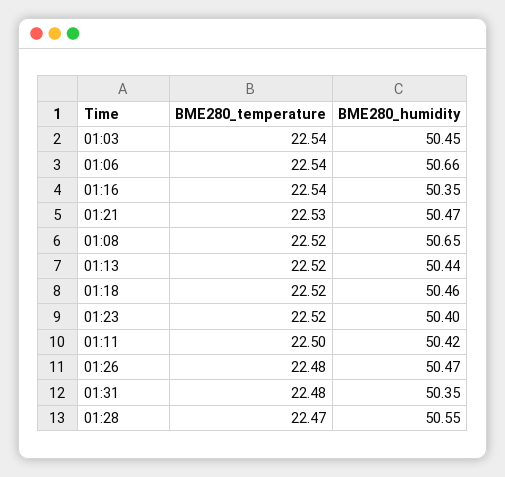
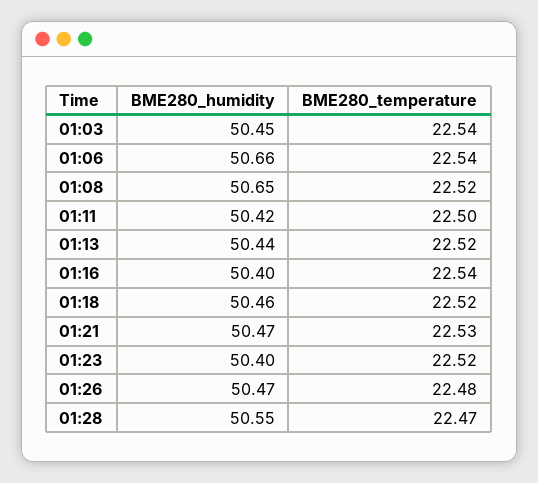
  {
    "BME280_temperature": {
      "01:03": 22.54,
      "01:06": 22.54,
      "01:16": 22.54,
      "01:21": 22.53,
      "01:08": 22.52,
      "01:13": 22.52,
      "01:18": 22.52,
      "01:23": 22.52,
      "01:11": 22.5,
      "01:26": 22.48,
-     "01:31": 22.48,
      "01:28": 22.47
    },
    "BME280_humidity": {
      "01:03": 50.45,
      "01:06": 50.66,
-     "01:16": 50.35,
+     "01:16": 50.4,
      "01:21": 50.47,
      "01:08": 50.65,
      "01:13": 50.44,
      "01:18": 50.46,
      "01:23": 50.4,
      "01:11": 50.42,
      "01:26": 50.47,
-     "01:31": 50.35,
      "01:28": 50.55
    }
  }

